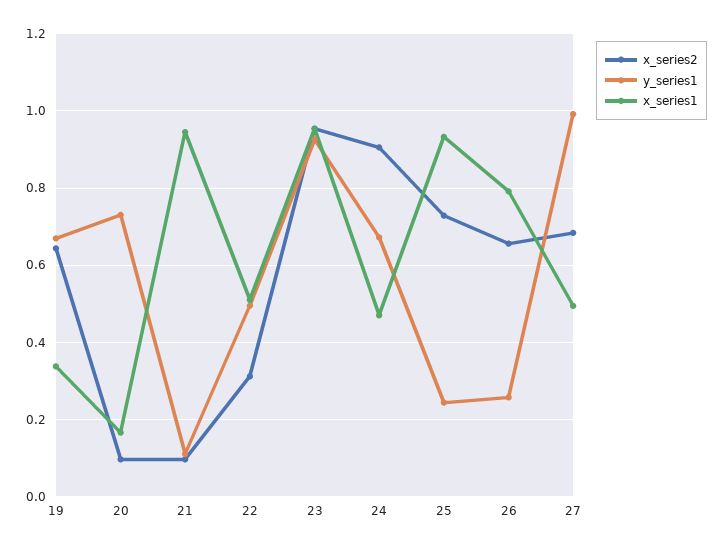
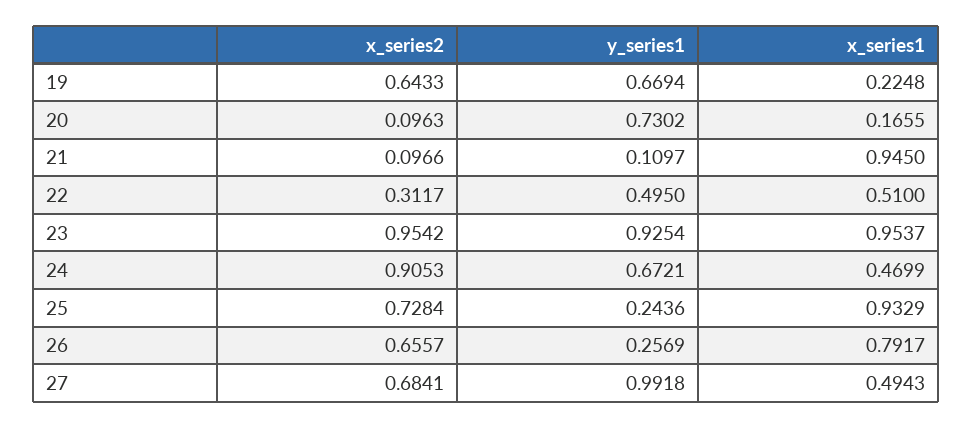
  {
    "x_series2": {
      "19": 0.6433,
      "20": 0.0963,
      "21": 0.0966,
      "22": 0.3117,
      "23": 0.9542,
      "24": 0.9053,
      "25": 0.7284,
      "26": 0.6557,
      "27": 0.6841
    },
    "y_series1": {
      "19": 0.6694,
      "20": 0.7302,
      "21": 0.1097,
      "22": 0.495,
      "23": 0.9254,
      "24": 0.6721,
      "25": 0.2436,
      "26": 0.2569,
      "27": 0.9918
    },
    "x_series1": {
-     "19": 0.34,
+     "19": 0.2248,
      "20": 0.1655,
      "21": 0.945,
      "22": 0.51,
      "23": 0.9537,
      "24": 0.4699,
      "25": 0.9329,
      "26": 0.7917,
      "27": 0.4943
    }
  }

